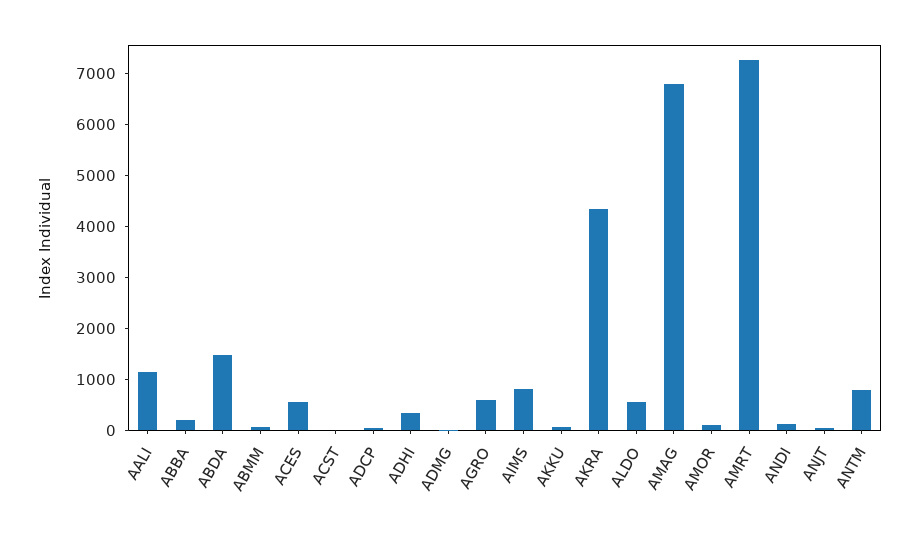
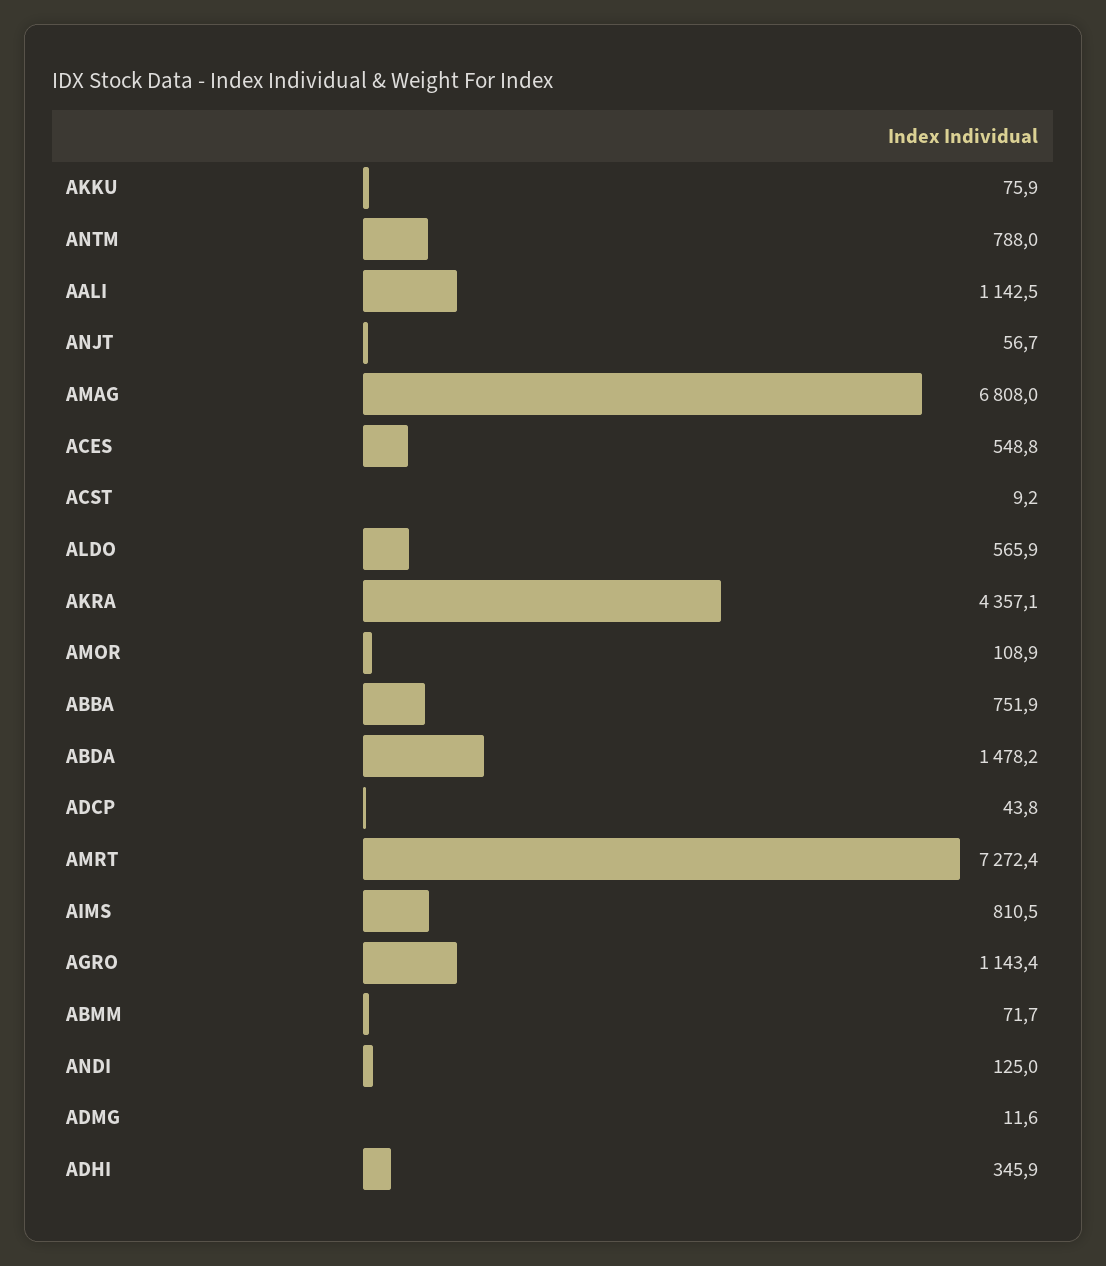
  {
    "AALI": 1142.5,
-   "ABBA": 200,
+   "ABBA": 751.9,
    "ABDA": 1478.2,
    "ABMM": 71.7,
    "ACES": 548.8,
    "ACST": 9.2,
    "ADCP": 43.8,
    "ADHI": 345.9,
    "ADMG": 11.6,
-   "AGRO": 600,
+   "AGRO": 1143.4,
    "AIMS": 810.5,
    "AKKU": 75.9,
    "AKRA": 4357.1,
    "ALDO": 565.9,
    "AMAG": 6808,
    "AMOR": 108.9,
    "AMRT": 7272.4,
    "ANDI": 125,
    "ANJT": 56.7,
    "ANTM": 788
  }

